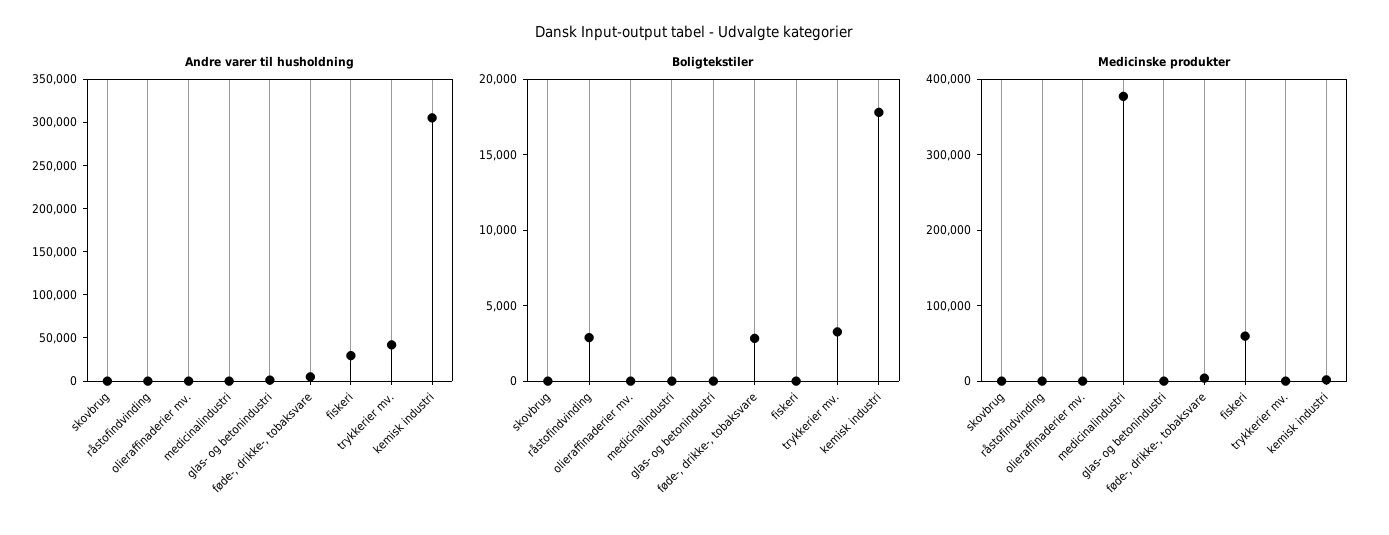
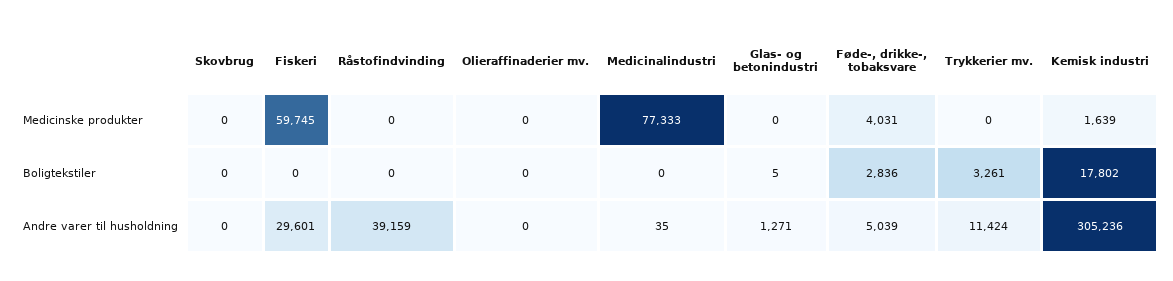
  {
    "Andre varer til husholdning": {
      "skovbrug": 0,
-     "råstofindvinding": 0,
+     "råstofindvinding": 39159,
      "olieraffinaderier mv.": 0,
      "medicinalindustri": 35,
      "glas- og betonindustri": 1271,
      "føde-, drikke-, tobaksvare": 5039,
      "fiskeri": 29601,
-     "trykkerier mv.": 40000,
+     "trykkerier mv.": 11424,
      "kemisk industri": 305236
    },
    "Boligtekstiler": {
      "skovbrug": 0,
-     "råstofindvinding": 3000,
+     "råstofindvinding": 0,
      "olieraffinaderier mv.": 0,
      "medicinalindustri": 0,
      "glas- og betonindustri": 5,
      "føde-, drikke-, tobaksvare": 2836,
      "fiskeri": 0,
      "trykkerier mv.": 3261,
      "kemisk industri": 17802
    },
    "Medicinske produkter": {
      "skovbrug": 0,
      "råstofindvinding": 0,
      "olieraffinaderier mv.": 0,
-     "medicinalindustri": 380000,
+     "medicinalindustri": 77333,
      "glas- og betonindustri": 0,
      "føde-, drikke-, tobaksvare": 4031,
      "fiskeri": 59745,
      "trykkerier mv.": 0,
      "kemisk industri": 1639
    }
  }

